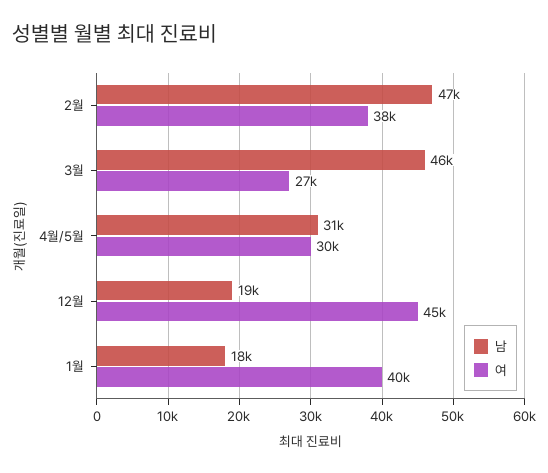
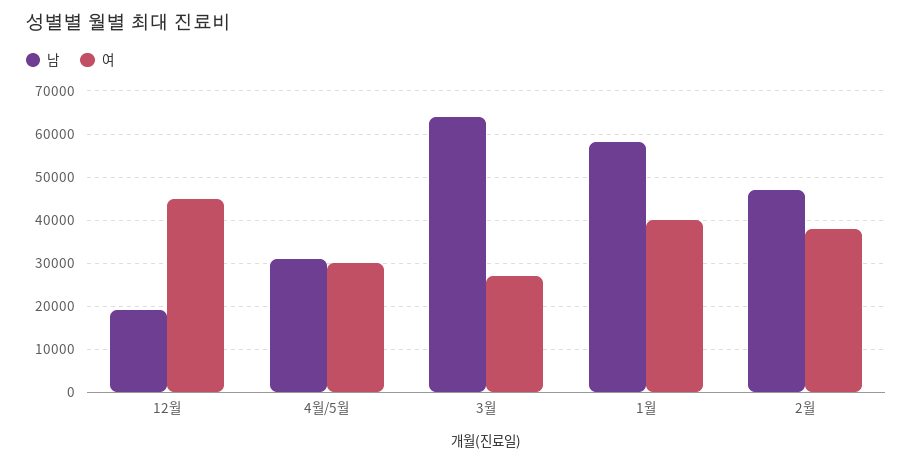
  {
    "남": {
      "2월": 47000,
-     "3월": 46000,
+     "3월": 64000,
      "4월/5월": 31000,
      "12월": 19000,
-     "1월": 18000
+     "1월": 58000
    },
    "여": {
      "2월": 38000,
      "3월": 27000,
      "4월/5월": 30000,
      "12월": 45000,
      "1월": 40000
    }
  }

